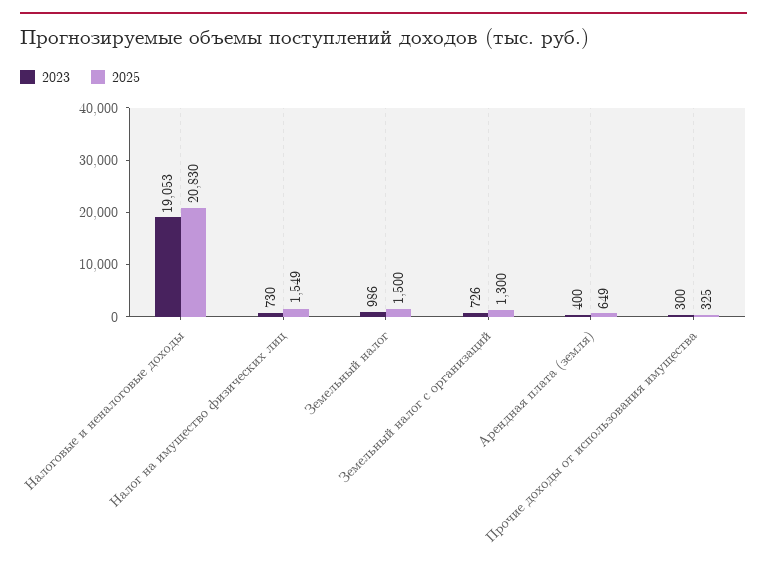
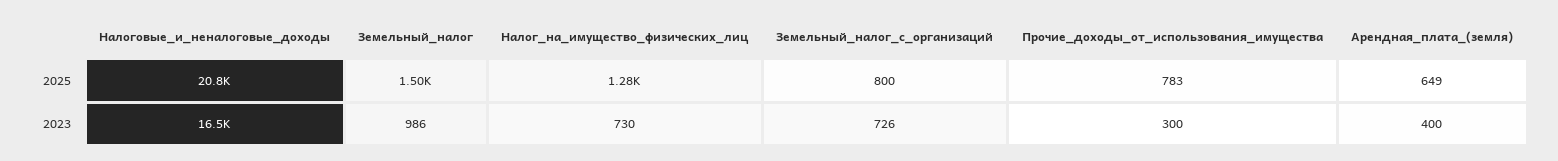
  {
    "2023": {
-     "Налоговые и неналоговые доходы": 19053,
+     "Налоговые и неналоговые доходы": 16500,
      "Налог на имущество физических лиц": 730,
      "Земельный налог": 986,
      "Земельный налог с организаций": 726,
      "Арендная плата (земля)": 400,
      "Прочие доходы от использования имущества": 300
    },
    "2025": {
      "Налоговые и неналоговые доходы": 20830,
-     "Налог на имущество физических лиц": 1549,
+     "Налог на имущество физических лиц": 1280,
      "Земельный налог": 1500,
-     "Земельный налог с организаций": 1300,
+     "Земельный налог с организаций": 800,
      "Арендная плата (земля)": 649,
-     "Прочие доходы от использования имущества": 325
+     "Прочие доходы от использования имущества": 783
    }
  }

